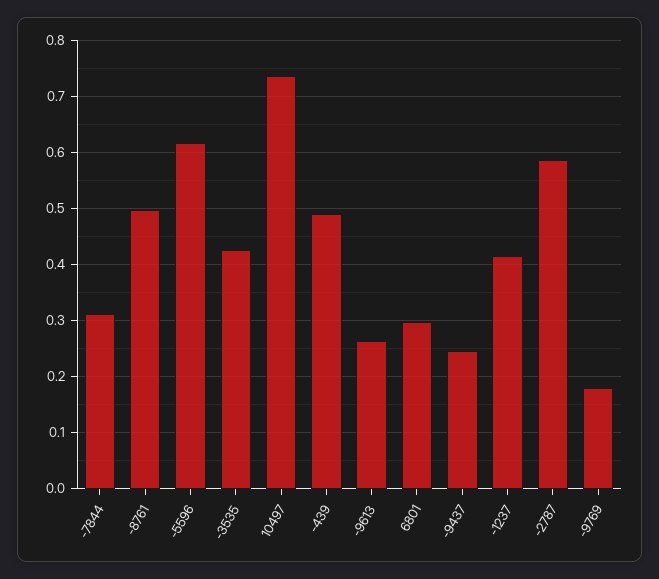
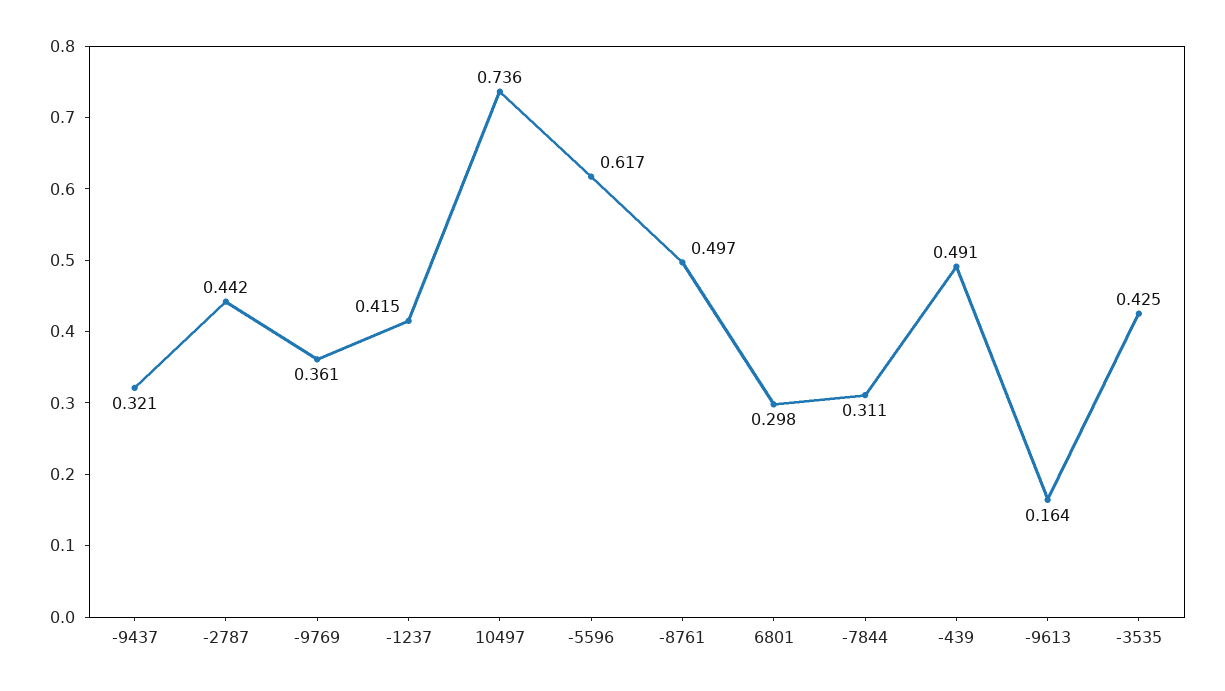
  {
    "-7844": 0.311,
    "-8761": 0.497,
    "-5596": 0.617,
    "-3535": 0.425,
    "10497": 0.736,
    "-439": 0.491,
-   "-9613": 0.26,
+   "-9613": 0.164,
    "6801": 0.298,
-   "-9437": 0.24,
+   "-9437": 0.321,
    "-1237": 0.415,
-   "-2787": 0.58,
+   "-2787": 0.442,
-   "-9769": 0.18
+   "-9769": 0.361
  }

